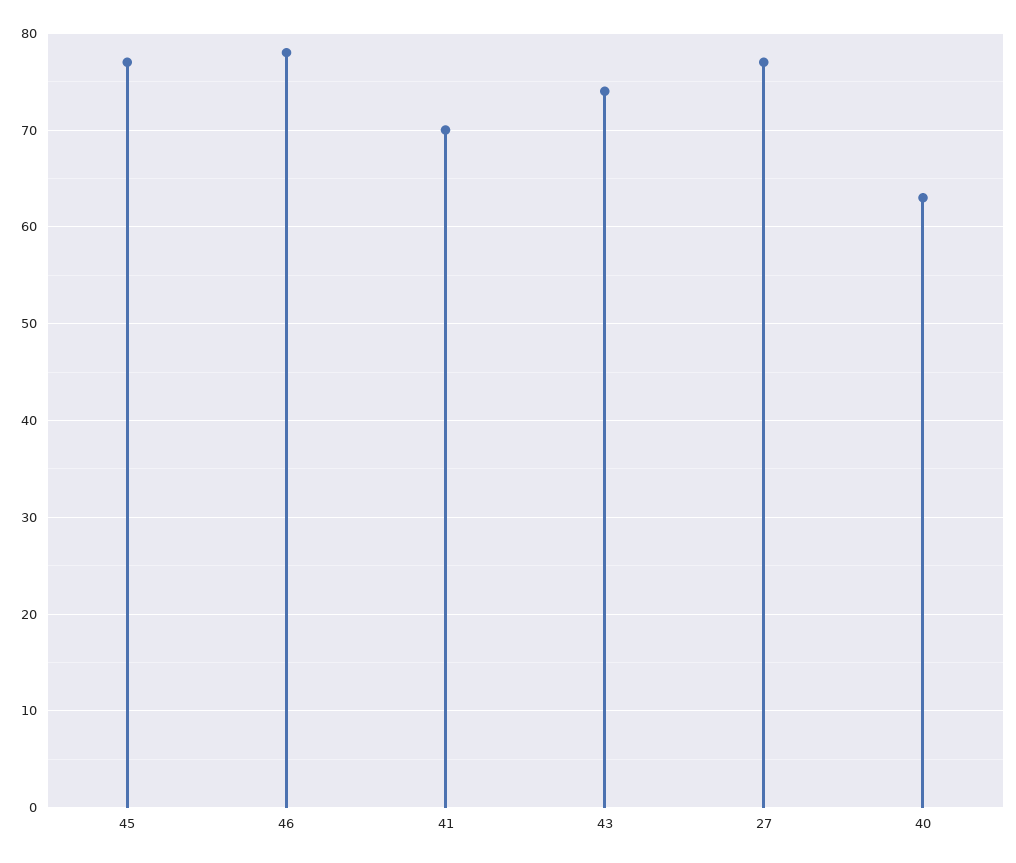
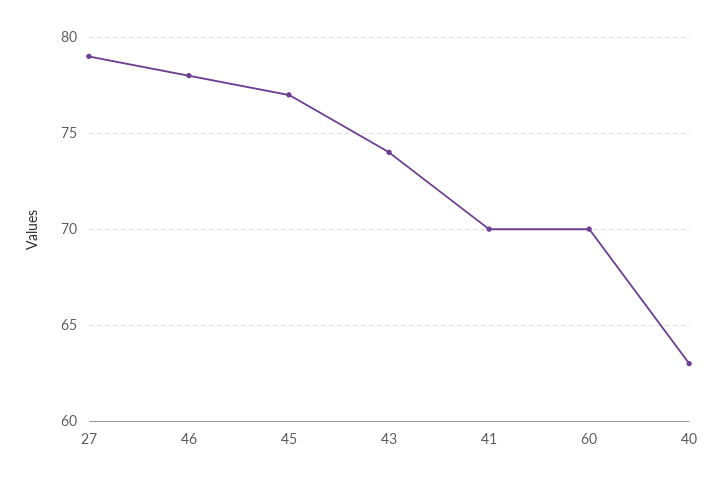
  {
    "45": 77,
    "46": 78,
    "41": 70,
    "43": 74,
-   "27": 77,
+   "27": 79,
-   "40": 63
+   "40": 63,
+   "60": 70
  }

